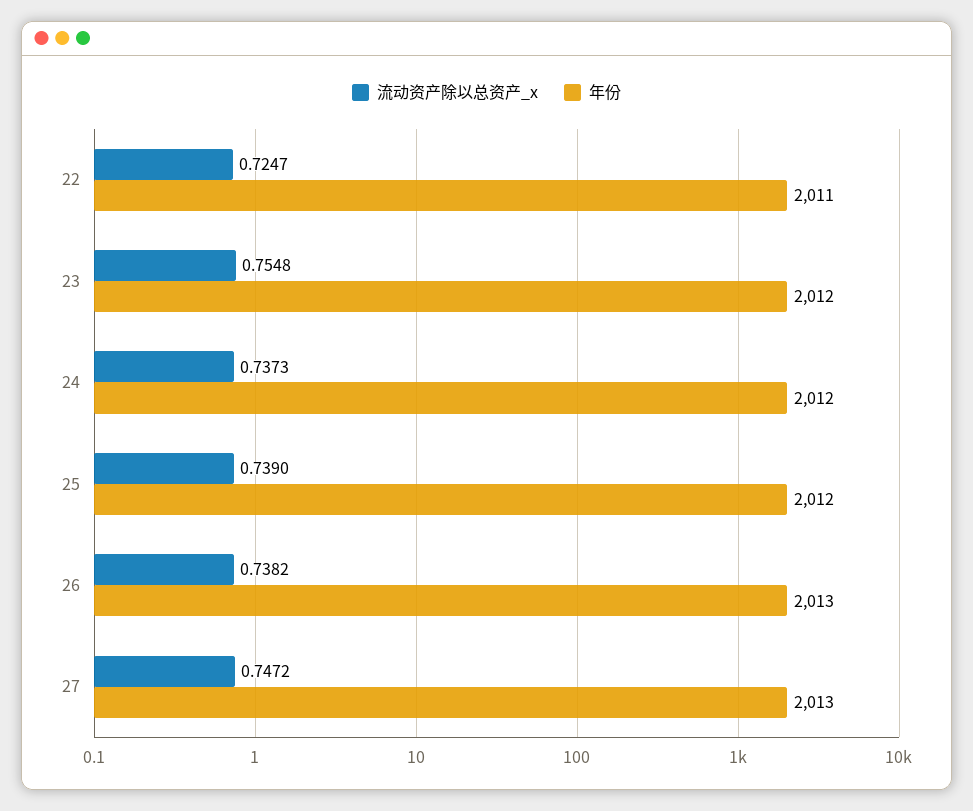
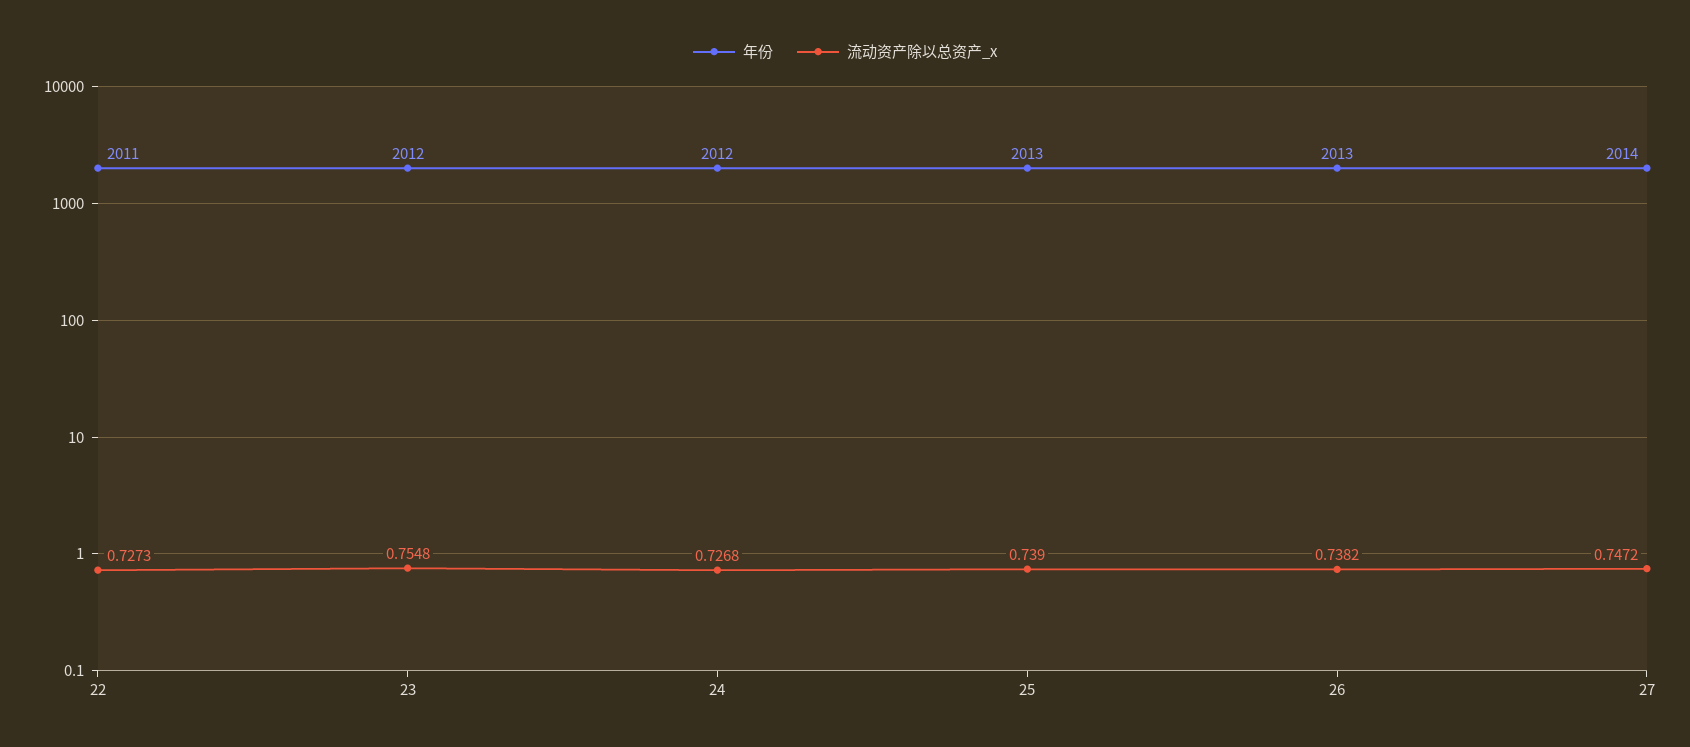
  {
    "流动资产除以总资产_x": {
-     "22": 0.7247,
+     "22": 0.7273,
      "23": 0.7548,
-     "24": 0.7373,
+     "24": 0.7268,
      "25": 0.739,
      "26": 0.7382,
      "27": 0.7472
    },
    "年份": {
      "22": 2011,
      "23": 2012,
      "24": 2012,
-     "25": 2012,
+     "25": 2013,
      "26": 2013,
-     "27": 2013
+     "27": 2014
    }
  }

